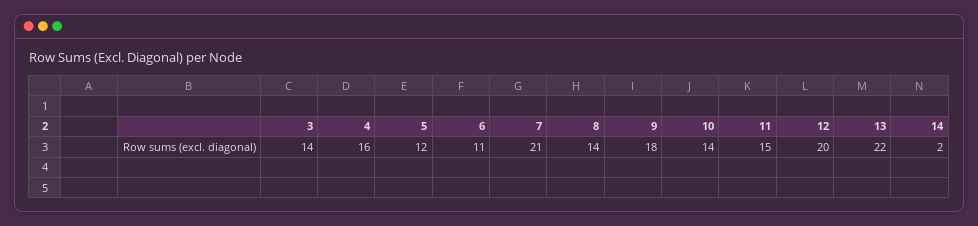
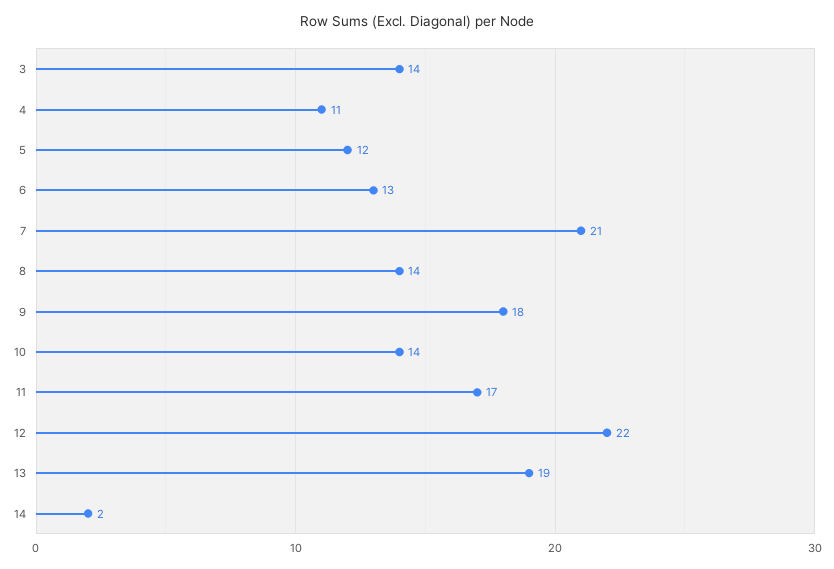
  {
    "3": 14,
-   "4": 16,
+   "4": 11,
    "5": 12,
-   "6": 11,
+   "6": 13,
    "7": 21,
    "8": 14,
    "9": 18,
    "10": 14,
-   "11": 15,
+   "11": 17,
-   "12": 20,
+   "12": 22,
-   "13": 22,
+   "13": 19,
    "14": 2
  }

